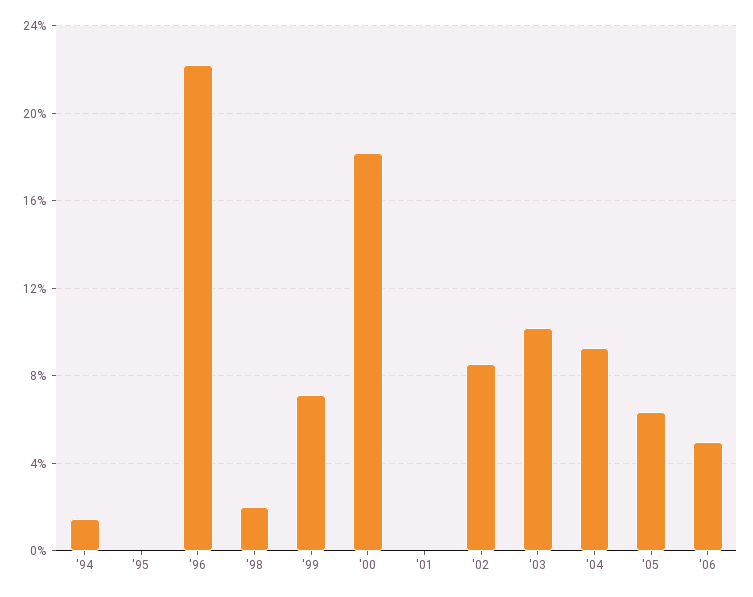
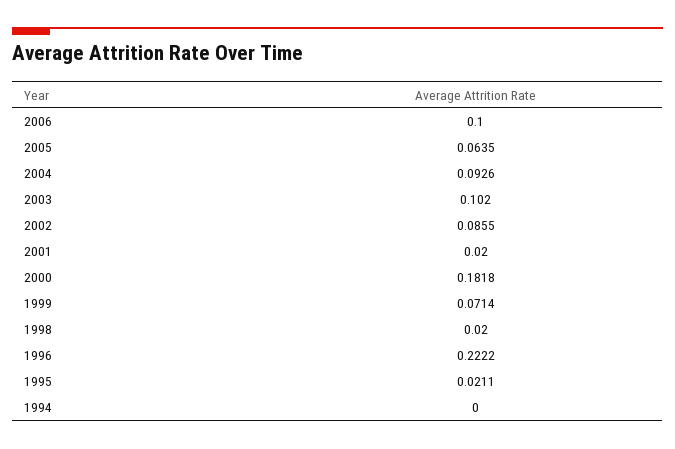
  {
-   "'94": 0.015,
+   "'94": 0,
-   "'95": 0,
+   "'95": 0.0211,
    "'96": 0.2222,
    "'98": 0.02,
    "'99": 0.0714,
    "'00": 0.1818,
-   "'01": 0,
+   "'01": 0.02,
    "'02": 0.0855,
    "'03": 0.102,
    "'04": 0.0926,
    "'05": 0.0635,
-   "'06": 0.05
+   "'06": 0.1
  }

